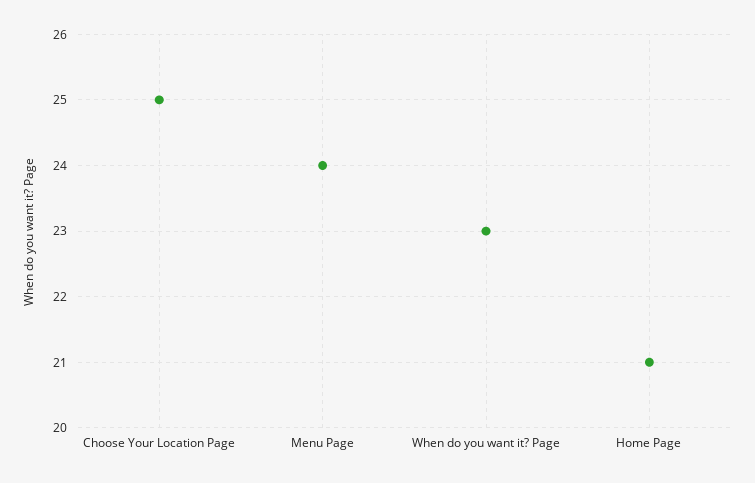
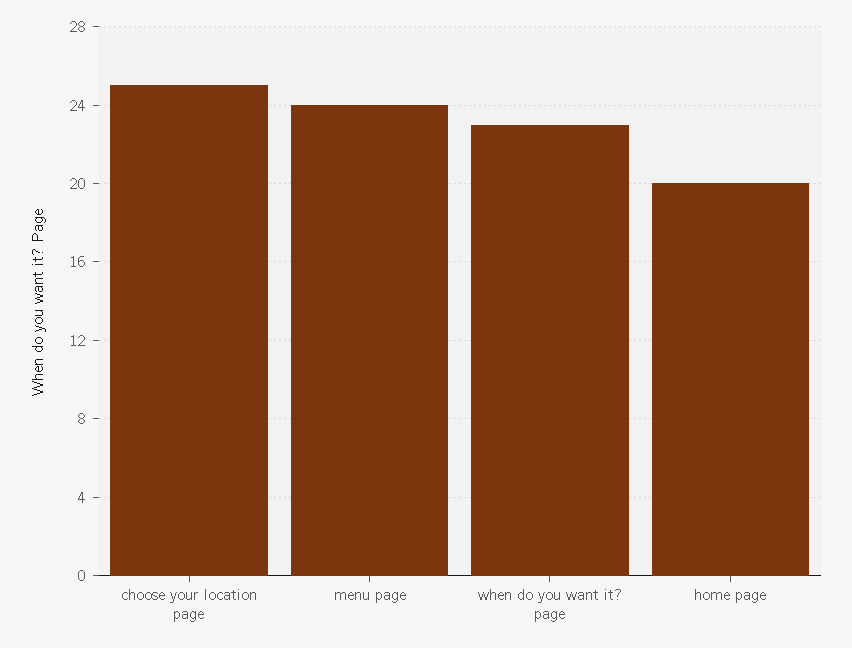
  {
    "Choose Your Location Page": 25,
    "Menu Page": 24,
    "When do you want it? Page": 23,
-   "Home Page": 21
+   "Home Page": 20
  }

